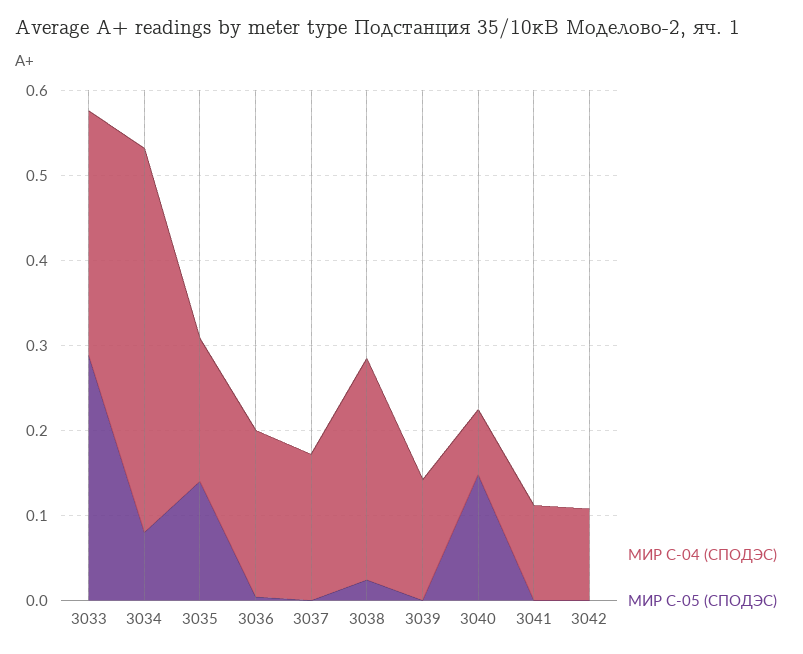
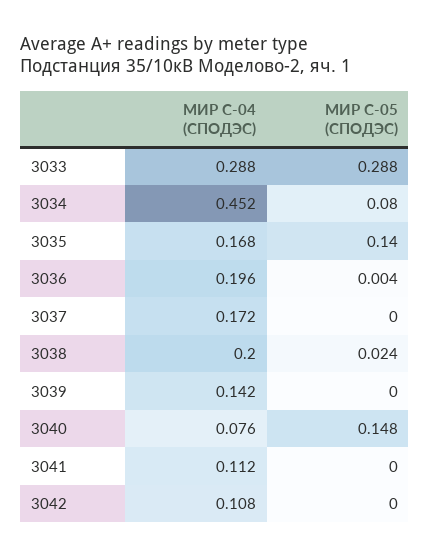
  {
    "МИР С-04 (СПОДЭС)": {
      "3033": 0.288,
      "3034": 0.452,
      "3035": 0.168,
      "3036": 0.196,
      "3037": 0.172,
-     "3038": 0.26,
+     "3038": 0.2,
      "3039": 0.142,
      "3040": 0.076,
      "3041": 0.112,
      "3042": 0.108
    },
    "МИР С-05 (СПОДЭС)": {
      "3033": 0.288,
      "3034": 0.08,
      "3035": 0.14,
      "3036": 0.004,
      "3037": 0,
      "3038": 0.024,
      "3039": 0,
      "3040": 0.148,
      "3041": 0,
      "3042": 0
    }
  }

